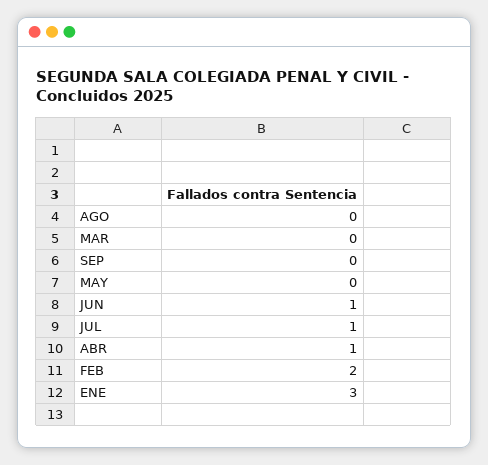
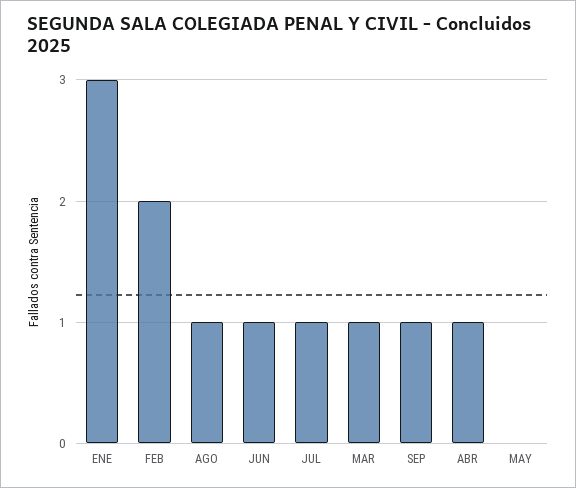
  {
-   "AGO": 0,
+   "AGO": 1,
-   "MAR": 0,
+   "MAR": 1,
-   "SEP": 0,
+   "SEP": 1,
    "MAY": 0,
    "JUN": 1,
    "JUL": 1,
    "ABR": 1,
    "FEB": 2,
    "ENE": 3
  }

